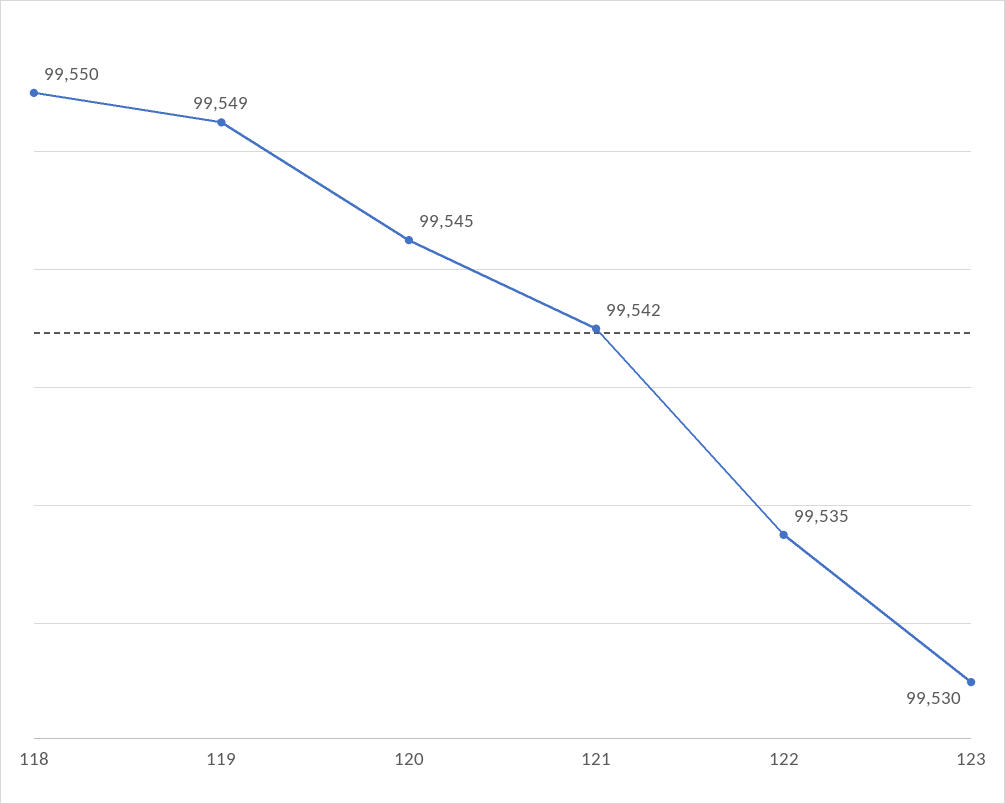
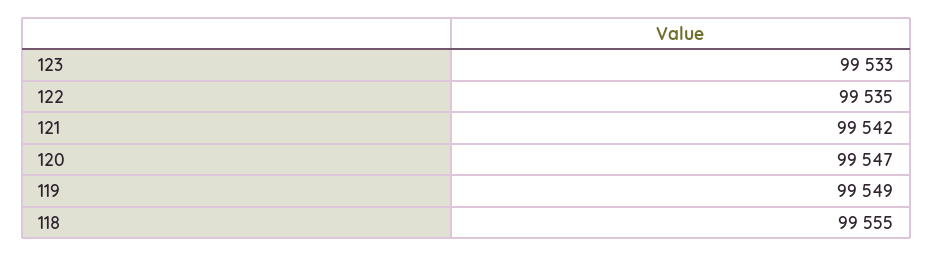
  {
-   "118": 99550,
+   "118": 99555,
    "119": 99549,
-   "120": 99545,
+   "120": 99547,
    "121": 99542,
    "122": 99535,
-   "123": 99530
+   "123": 99533
  }

